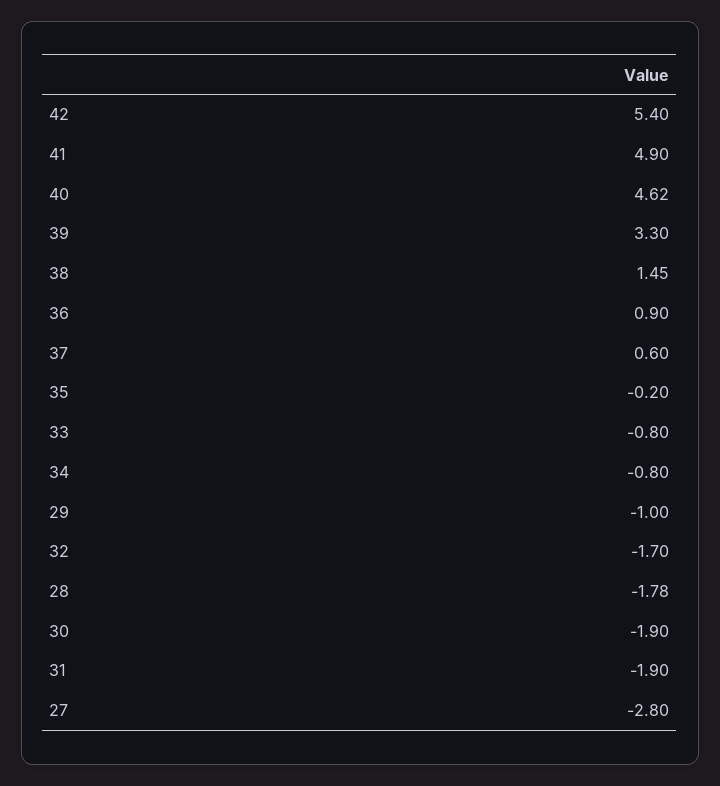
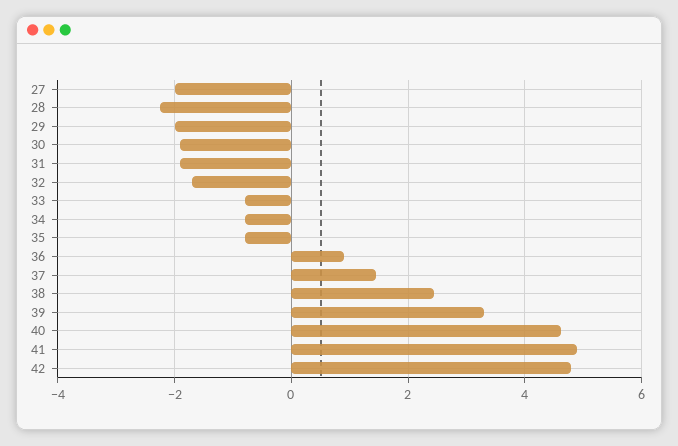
  {
-   "42": 5.4,
+   "42": 4.8,
    "41": 4.9,
    "40": 4.62,
    "39": 3.3,
-   "38": 1.45,
+   "38": 2.4,
    "36": 0.9,
-   "37": 0.6,
+   "37": 1.4,
-   "35": -0.2,
+   "35": -0.8,
    "33": -0.8,
    "34": -0.8,
-   "29": -1,
+   "29": -2,
    "32": -1.7,
-   "28": -1.78,
+   "28": -2.2,
    "30": -1.9,
    "31": -1.9,
-   "27": -2.8
+   "27": -2
  }

